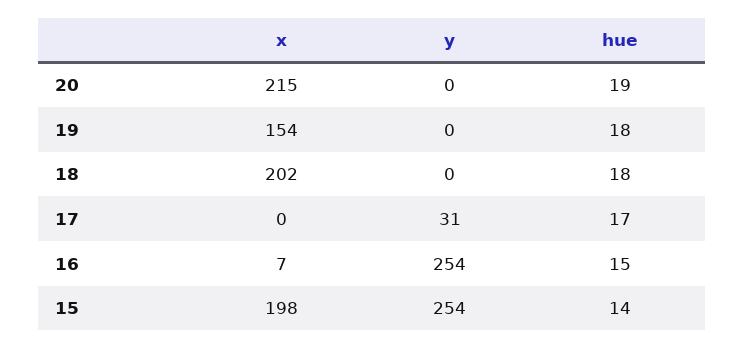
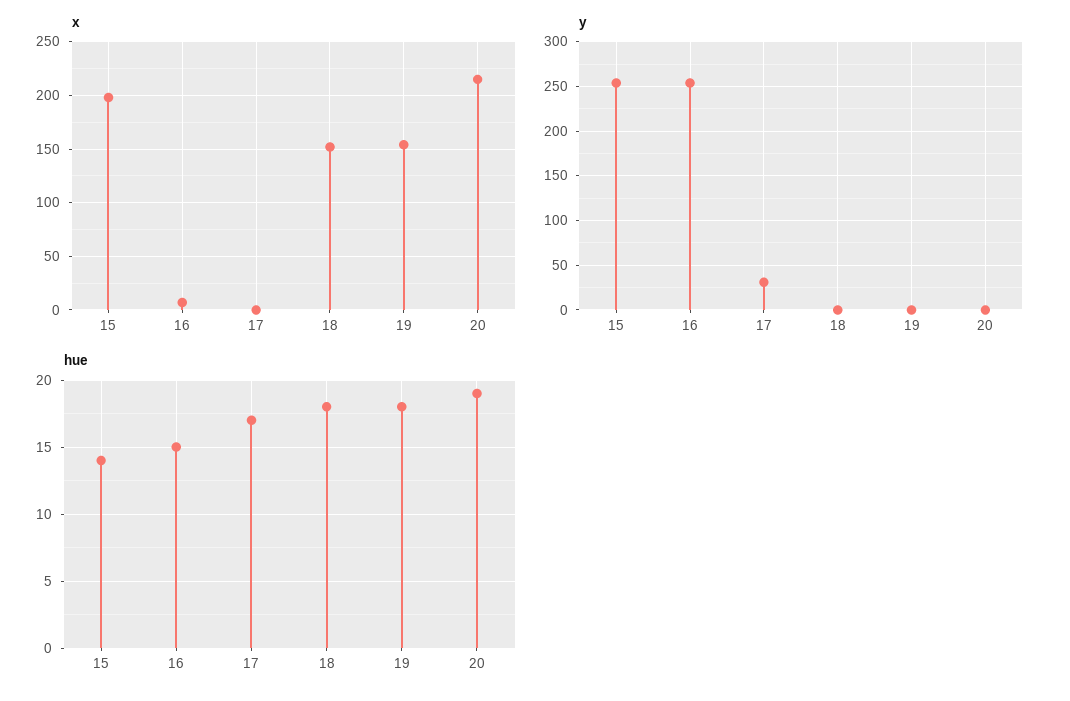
  {
    "x": {
      "20": 215,
      "19": 154,
-     "18": 202,
+     "18": 150,
      "17": 0,
      "16": 7,
      "15": 198
    },
    "y": {
      "20": 0,
      "19": 0,
      "18": 0,
      "17": 31,
      "16": 254,
      "15": 254
    },
    "hue": {
      "20": 19,
      "19": 18,
      "18": 18,
      "17": 17,
      "16": 15,
      "15": 14
    }
  }

